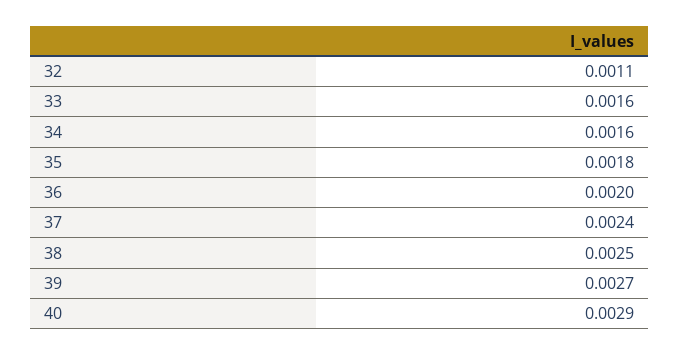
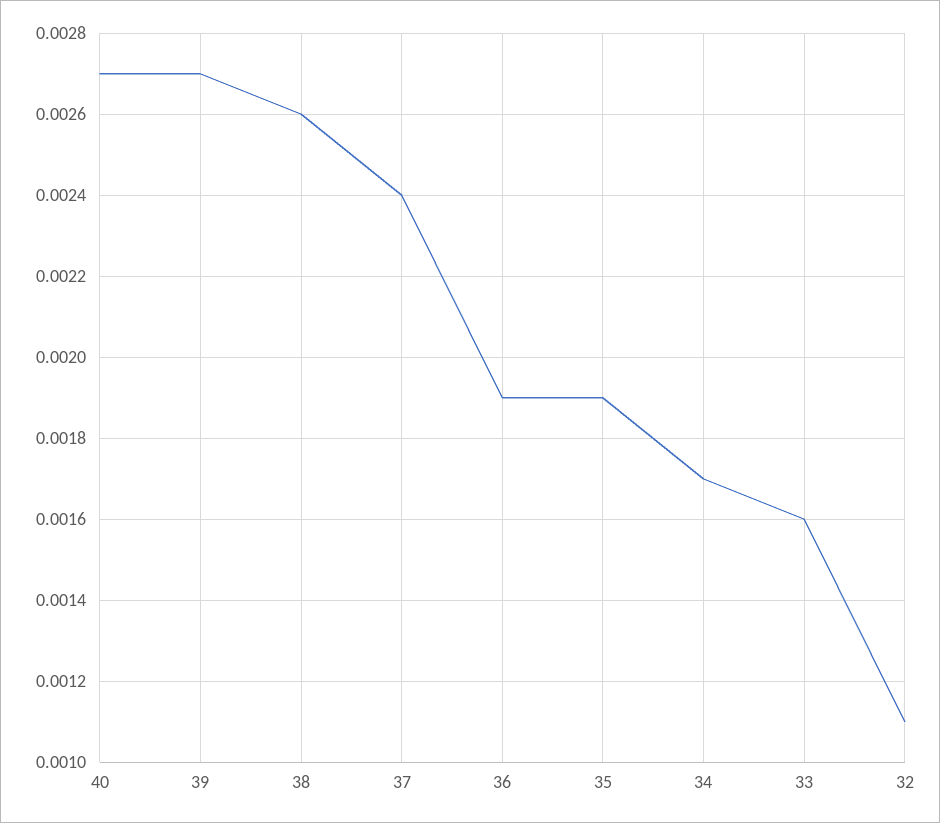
  {
    "32": 0.0011,
    "33": 0.0016,
-   "34": 0.0016,
+   "34": 0.0017,
-   "35": 0.0018,
+   "35": 0.0019,
-   "36": 0.002,
+   "36": 0.0019,
    "37": 0.0024,
-   "38": 0.0025,
+   "38": 0.0026,
    "39": 0.0027,
-   "40": 0.0029
+   "40": 0.0027
  }

